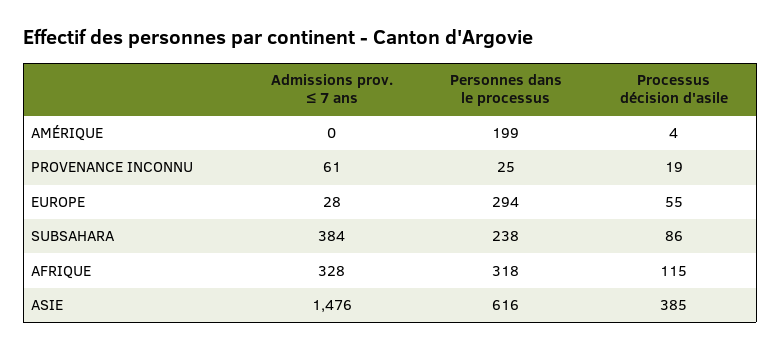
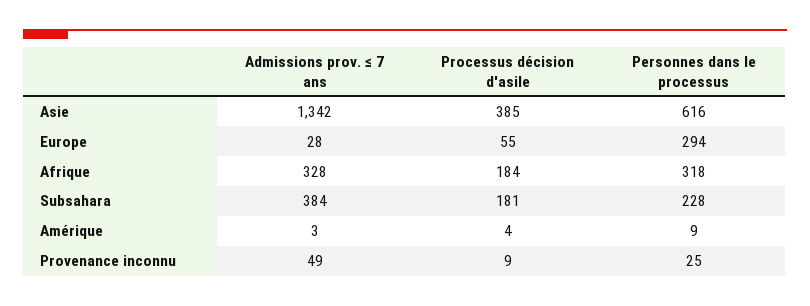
  {
    "Admissions prov. ≤ 7 ans": {
-     "AMÉRIQUE": 0,
+     "AMÉRIQUE": 3,
-     "PROVENANCE INCONNU": 61,
+     "PROVENANCE INCONNU": 49,
      "EUROPE": 28,
      "SUBSAHARA": 384,
      "AFRIQUE": 328,
-     "ASIE": 1476
+     "ASIE": 1342
    },
    "Personnes dans le processus": {
-     "AMÉRIQUE": 199,
+     "AMÉRIQUE": 9,
      "PROVENANCE INCONNU": 25,
      "EUROPE": 294,
-     "SUBSAHARA": 238,
+     "SUBSAHARA": 228,
      "AFRIQUE": 318,
      "ASIE": 616
    },
    "Processus décision d'asile": {
      "AMÉRIQUE": 4,
-     "PROVENANCE INCONNU": 19,
+     "PROVENANCE INCONNU": 9,
      "EUROPE": 55,
-     "SUBSAHARA": 86,
+     "SUBSAHARA": 181,
-     "AFRIQUE": 115,
+     "AFRIQUE": 184,
      "ASIE": 385
    }
  }

